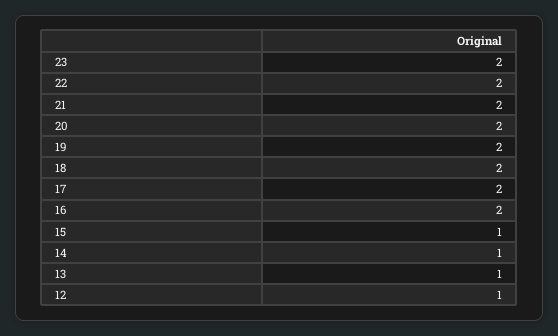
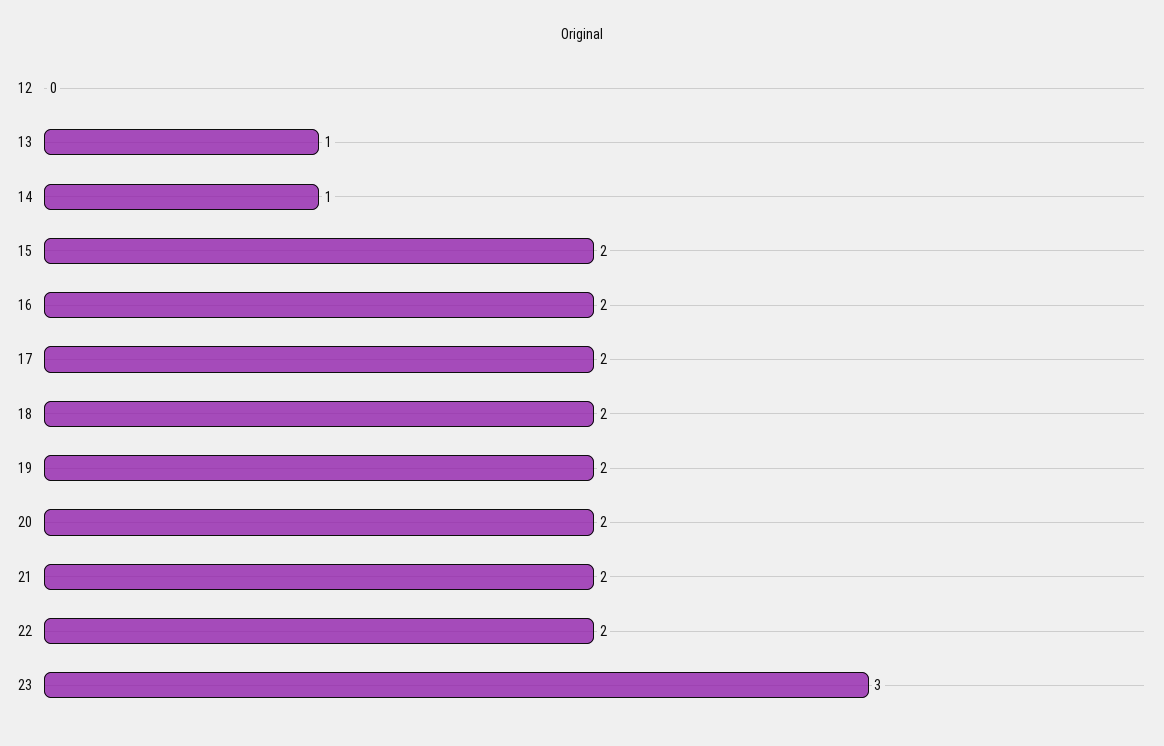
  {
-   "23": 2,
+   "23": 3,
    "22": 2,
    "21": 2,
    "20": 2,
    "19": 2,
    "18": 2,
    "17": 2,
    "16": 2,
-   "15": 1,
+   "15": 2,
    "14": 1,
    "13": 1,
-   "12": 1
+   "12": 0
  }

